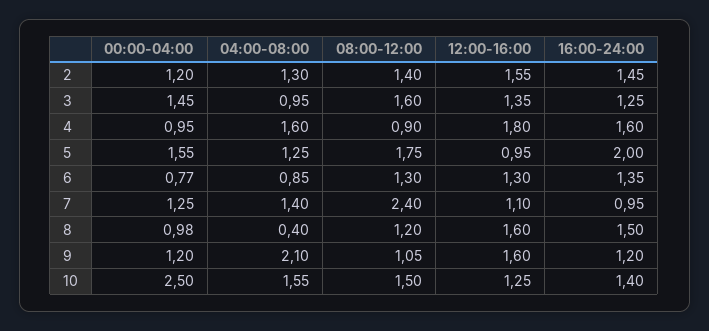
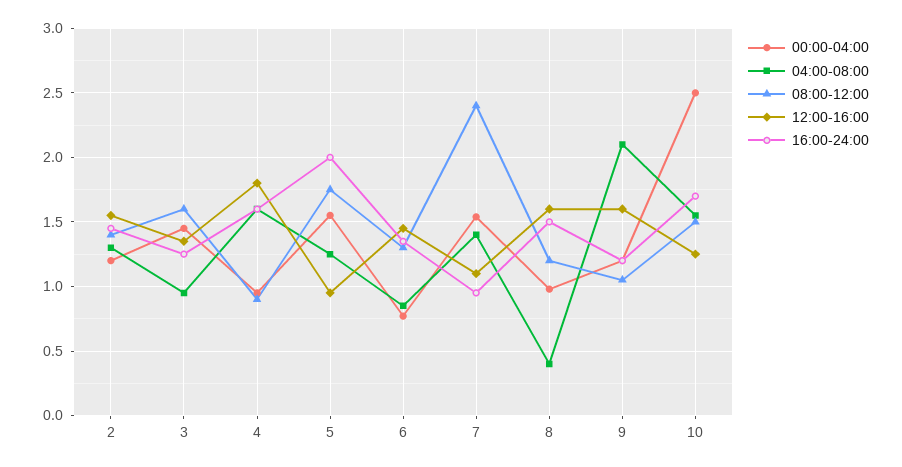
  {
    "00:00-04:00": {
      "2": 1.2,
      "3": 1.45,
      "4": 0.95,
      "5": 1.55,
      "6": 0.77,
-     "7": 1.25,
+     "7": 1.55,
      "8": 0.98,
      "9": 1.2,
      "10": 2.5
    },
    "04:00-08:00": {
      "2": 1.3,
      "3": 0.95,
      "4": 1.6,
      "5": 1.25,
      "6": 0.85,
      "7": 1.4,
      "8": 0.4,
      "9": 2.1,
      "10": 1.55
    },
    "08:00-12:00": {
      "2": 1.4,
      "3": 1.6,
      "4": 0.9,
      "5": 1.75,
      "6": 1.3,
      "7": 2.4,
      "8": 1.2,
      "9": 1.05,
      "10": 1.5
    },
    "12:00-16:00": {
      "2": 1.55,
      "3": 1.35,
      "4": 1.8,
      "5": 0.95,
-     "6": 1.3,
+     "6": 1.45,
      "7": 1.1,
      "8": 1.6,
      "9": 1.6,
      "10": 1.25
    },
    "16:00-24:00": {
      "2": 1.45,
      "3": 1.25,
      "4": 1.6,
      "5": 2,
      "6": 1.35,
      "7": 0.95,
      "8": 1.5,
      "9": 1.2,
-     "10": 1.4
+     "10": 1.7
    }
  }

